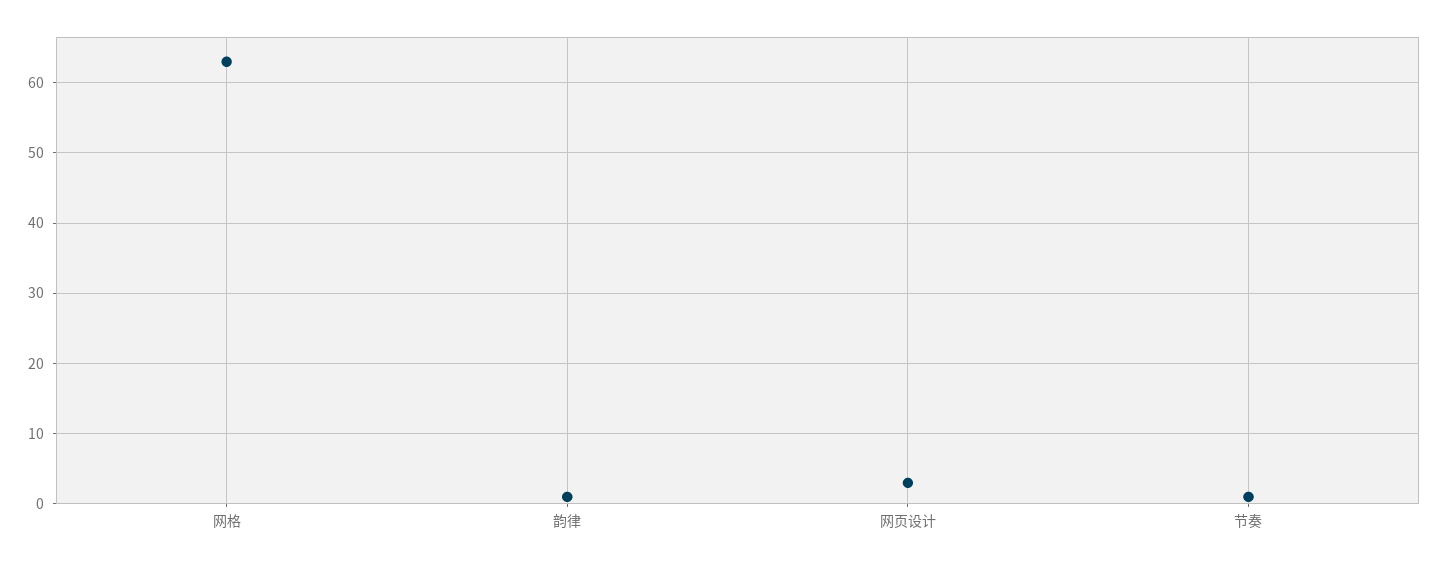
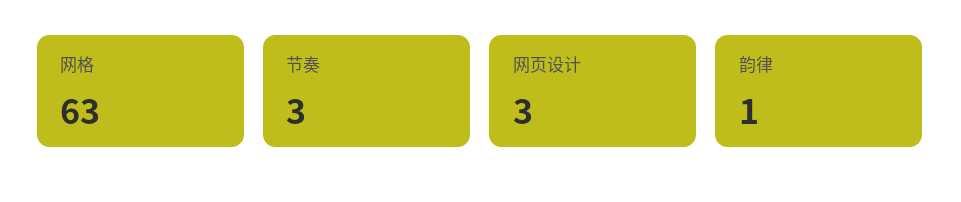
  {
    "网格": 63,
    "韵律": 1,
    "网页设计": 3,
-   "节奏": 1
+   "节奏": 3
  }

